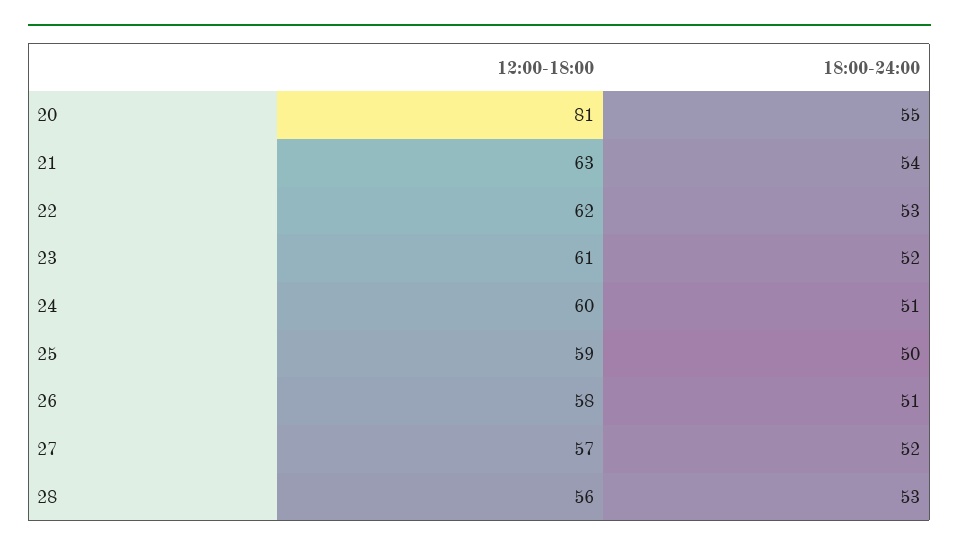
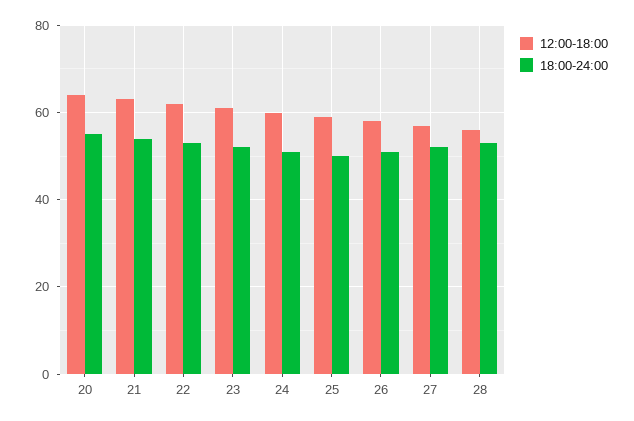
  {
    "12:00-18:00": {
-     "20": 81,
+     "20": 65,
      "21": 63,
      "22": 62,
      "23": 61,
      "24": 60,
      "25": 59,
      "26": 58,
      "27": 57,
      "28": 56
    },
    "18:00-24:00": {
      "20": 55,
      "21": 54,
      "22": 53,
      "23": 52,
      "24": 51,
      "25": 50,
      "26": 51,
      "27": 52,
      "28": 53
    }
  }

